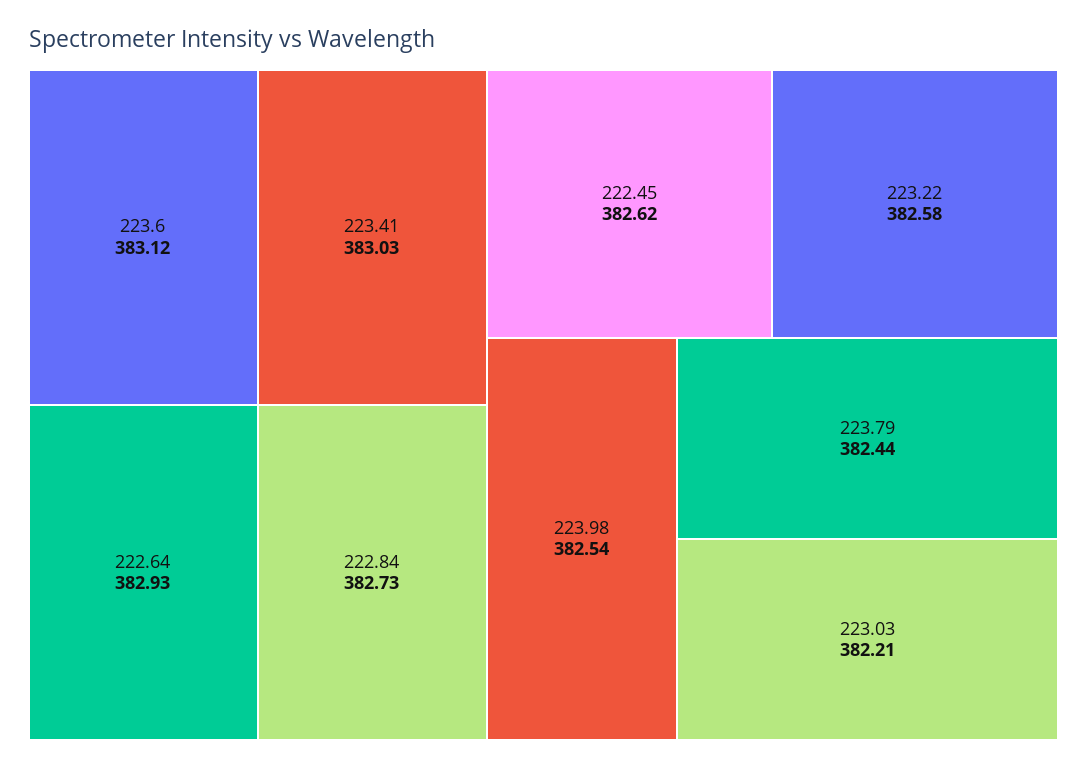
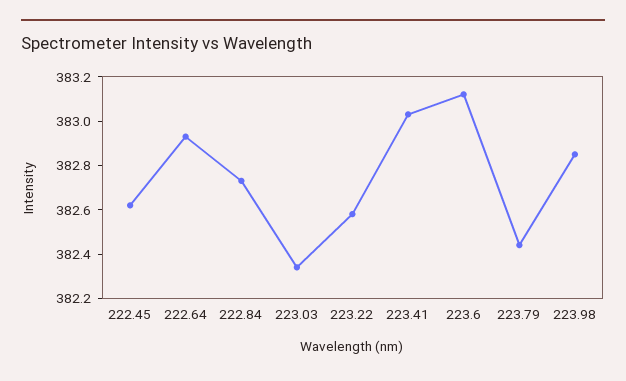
  {
    "223.6": 383.12,
    "223.41": 383.03,
    "222.64": 382.93,
    "222.84": 382.73,
    "222.45": 382.62,
    "223.22": 382.58,
-   "223.98": 382.54,
+   "223.98": 382.85,
    "223.79": 382.44,
-   "223.03": 382.21
+   "223.03": 382.35
  }

